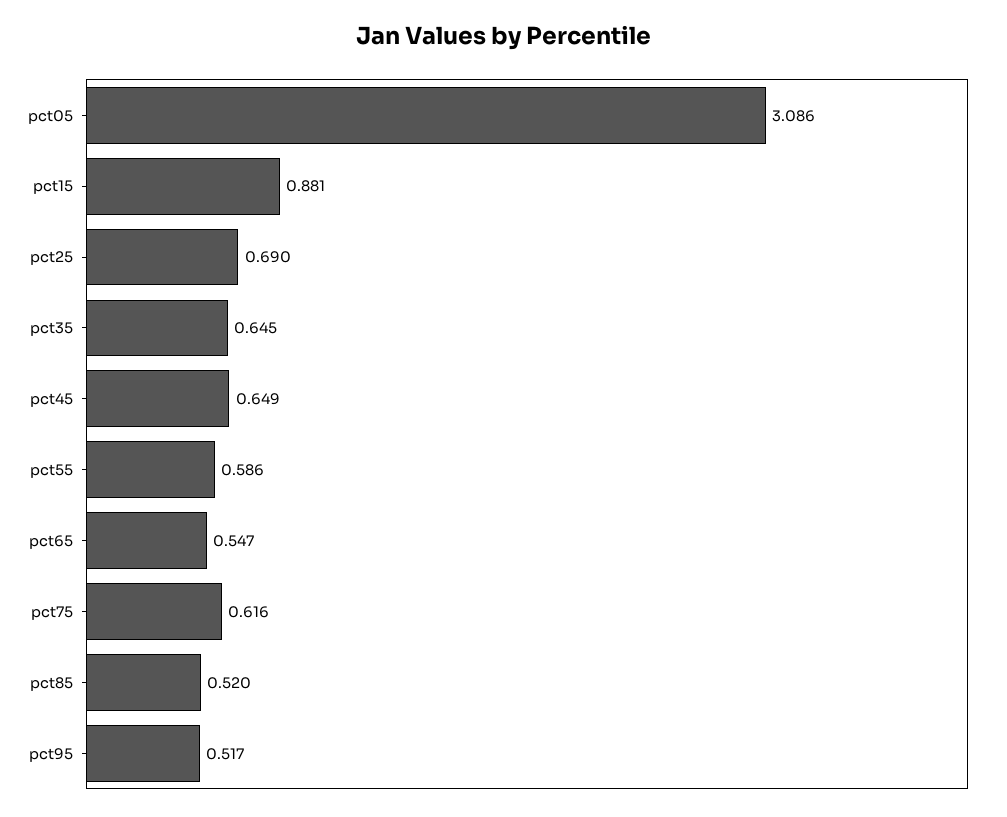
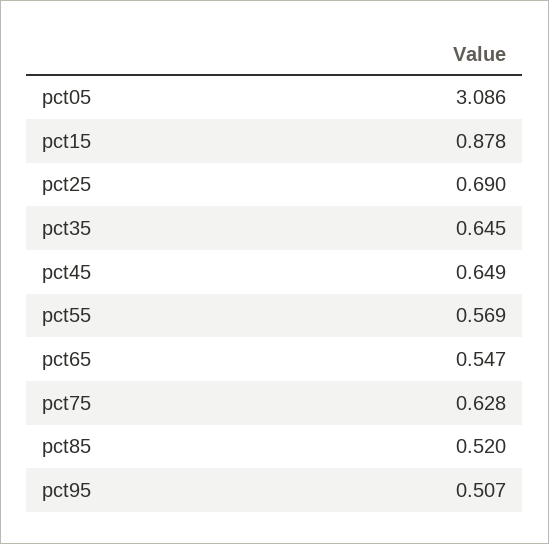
  {
    "pct05": 3.086,
-   "pct15": 0.881,
+   "pct15": 0.878,
    "pct25": 0.69,
    "pct35": 0.645,
    "pct45": 0.649,
-   "pct55": 0.586,
+   "pct55": 0.569,
    "pct65": 0.547,
-   "pct75": 0.616,
+   "pct75": 0.628,
    "pct85": 0.52,
-   "pct95": 0.517
+   "pct95": 0.507
  }

